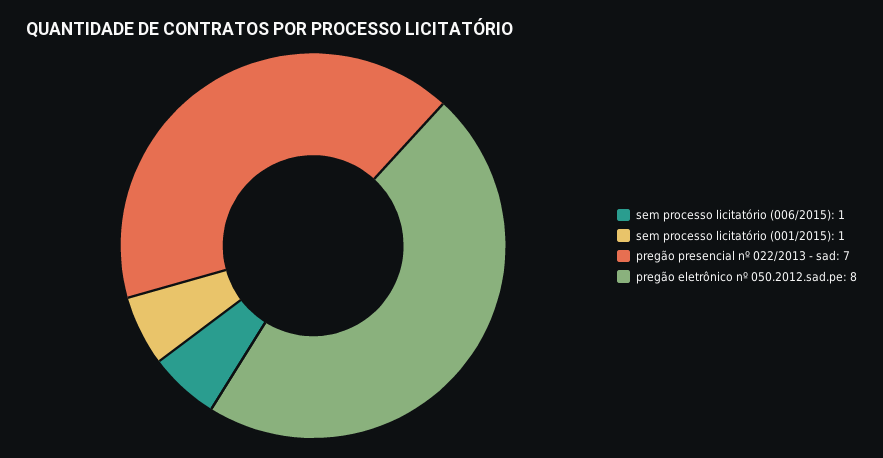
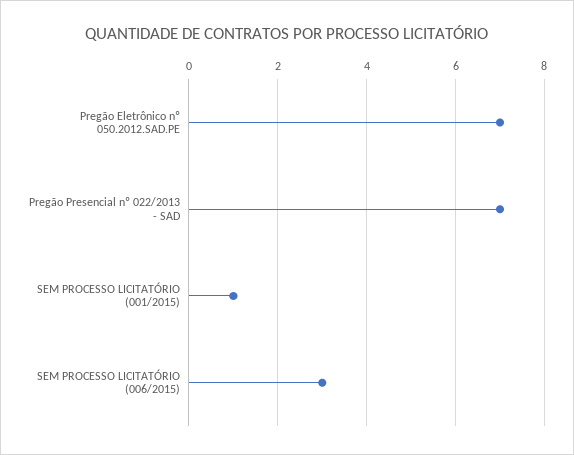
  {
-   "sem processo licitatório (006/2015)": 1,
+   "sem processo licitatório (006/2015)": 3,
    "sem processo licitatório (001/2015)": 1,
    "pregão presencial nº 022/2013 - sad": 7,
-   "pregão eletrônico nº 050.2012.sad.pe": 8
+   "pregão eletrônico nº 050.2012.sad.pe": 7
  }

